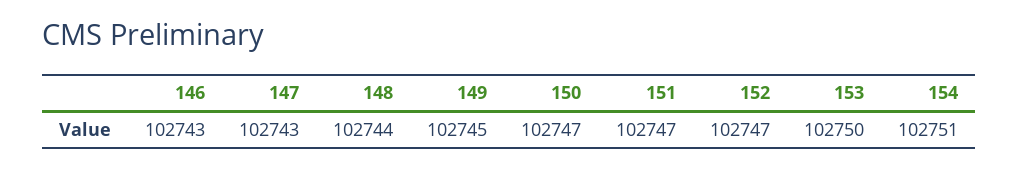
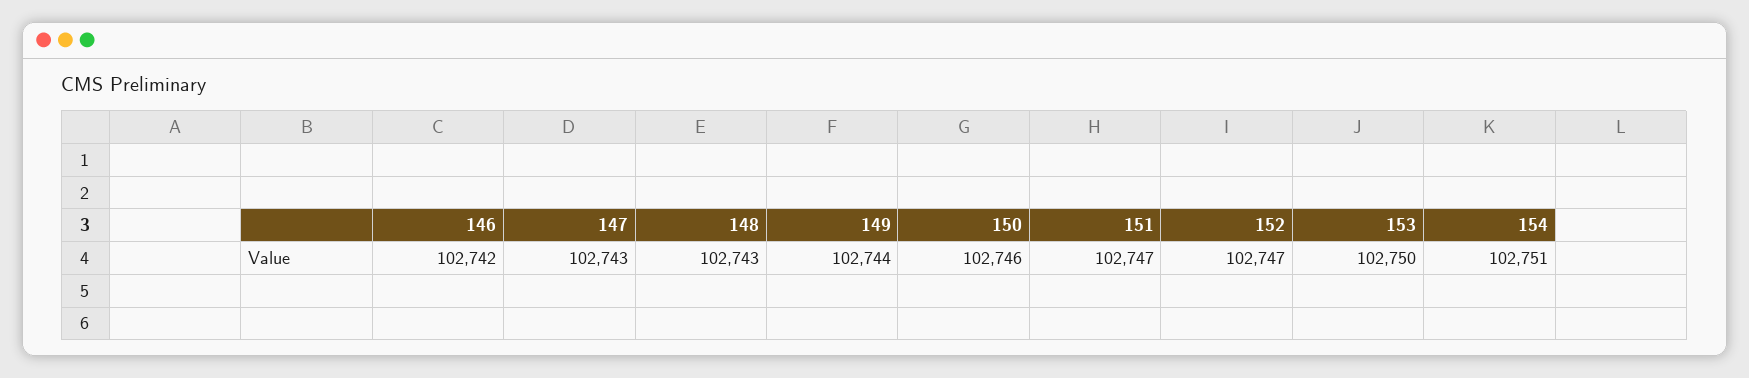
  {
-   "146": 102743,
+   "146": 102742,
    "147": 102743,
-   "148": 102744,
+   "148": 102743,
-   "149": 102745,
+   "149": 102744,
-   "150": 102747,
+   "150": 102746,
    "151": 102747,
    "152": 102747,
    "153": 102750,
    "154": 102751
  }

